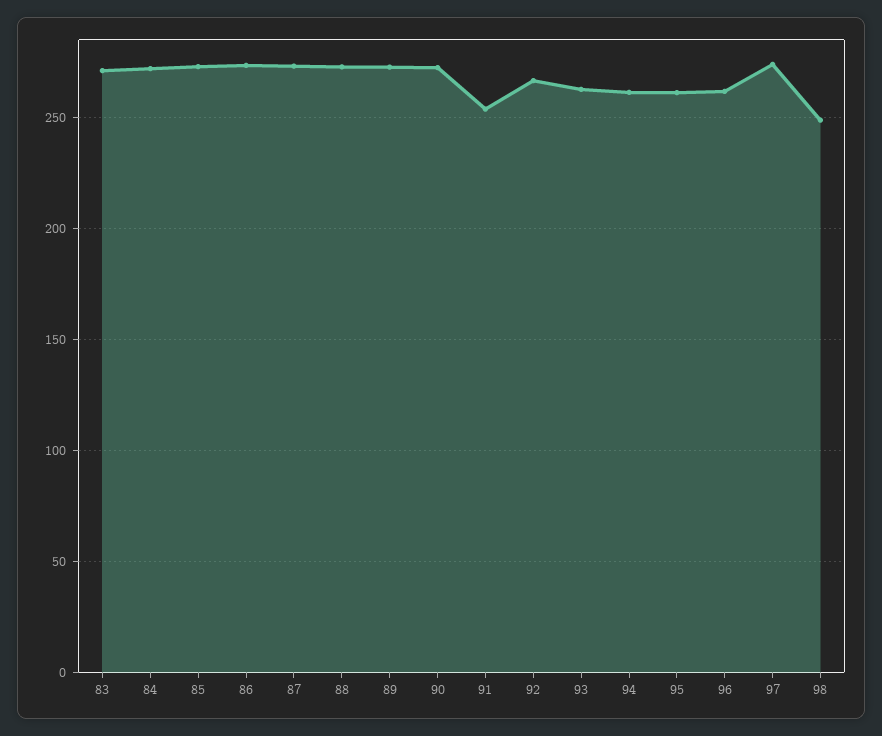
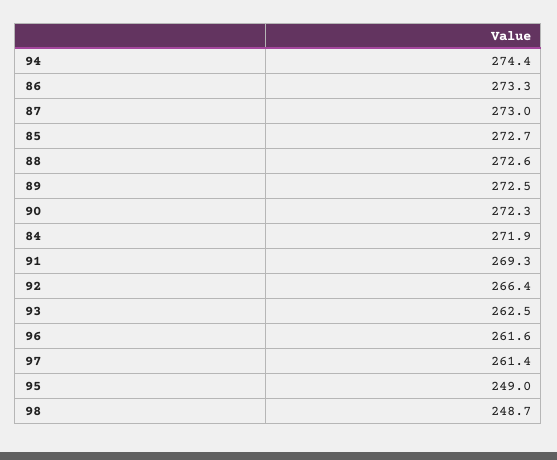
  {
-   "83": 270,
    "84": 271.9,
    "85": 272.7,
    "86": 273.3,
    "87": 273,
    "88": 272.6,
    "89": 272.5,
    "90": 272.3,
-   "91": 255,
+   "91": 269.3,
    "92": 266.4,
    "93": 262.5,
-   "94": 260,
+   "94": 274.4,
-   "95": 260,
+   "95": 249,
    "96": 261.6,
-   "97": 275,
+   "97": 261.4,
    "98": 248.7
  }

